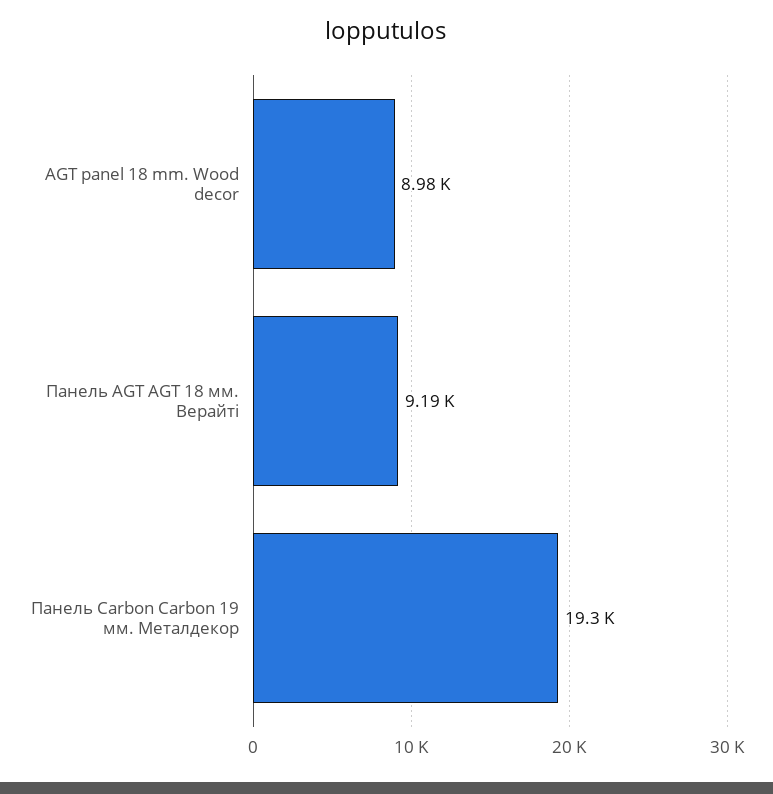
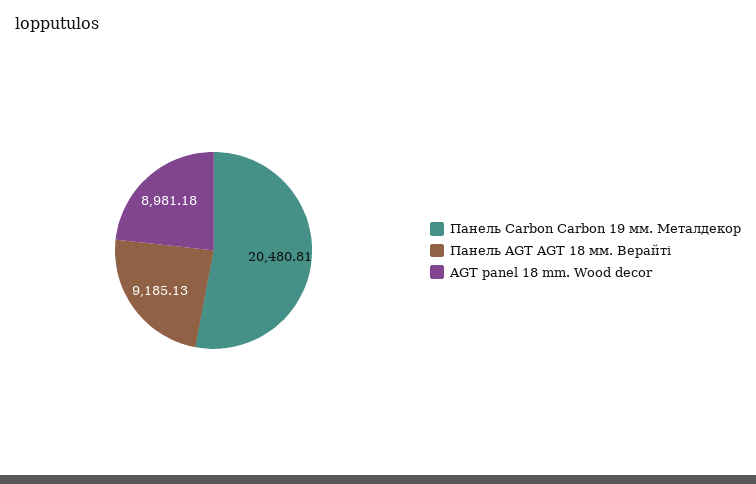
  {
    "AGT panel 18 mm. Wood decor": 8981.18,
    "Панель AGT AGT 18 мм. Верайті": 9185.13,
-   "Панель Carbon Carbon 19 мм. Металдекор": 19300
+   "Панель Carbon Carbon 19 мм. Металдекор": 20480.81
  }

